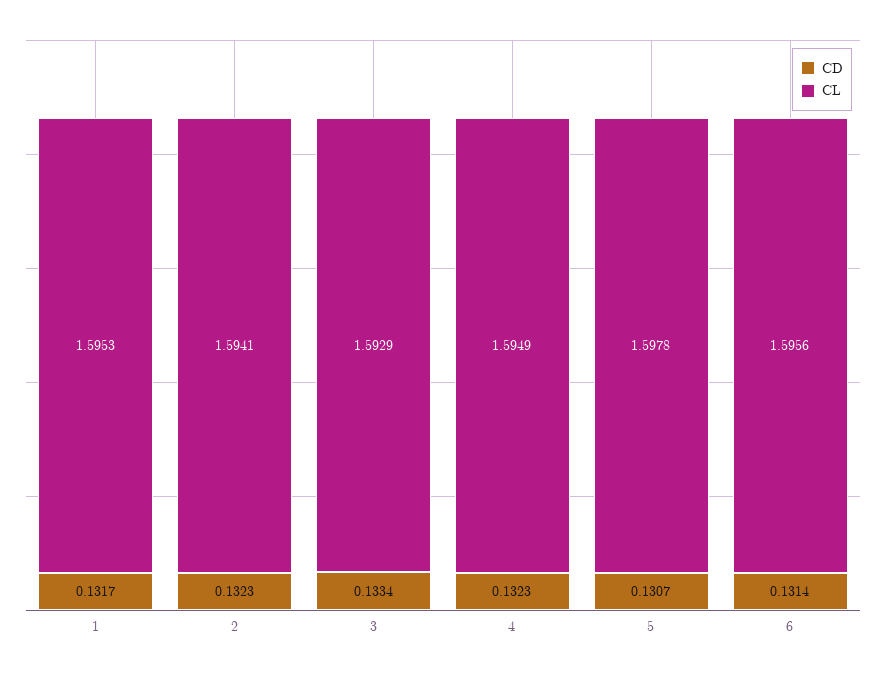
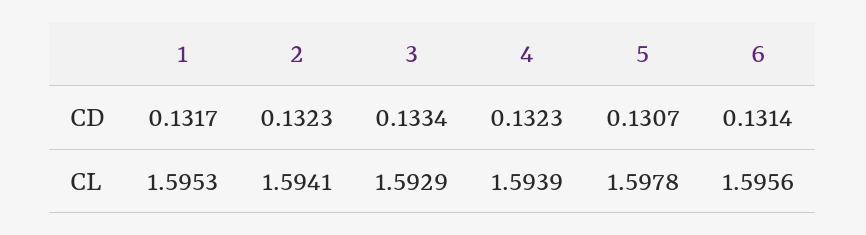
  {
    "CD": {
      "1": 0.1317,
      "2": 0.1323,
      "3": 0.1334,
      "4": 0.1323,
      "5": 0.1307,
      "6": 0.1314
    },
    "CL": {
      "1": 1.5953,
      "2": 1.5941,
      "3": 1.5929,
-     "4": 1.5949,
+     "4": 1.5939,
      "5": 1.5978,
      "6": 1.5956
    }
  }

